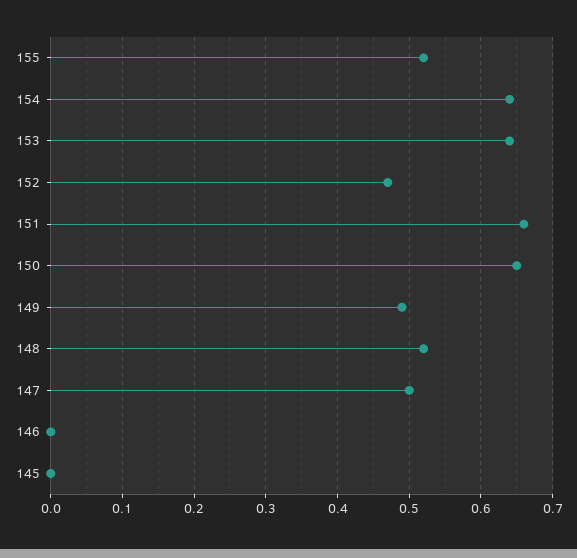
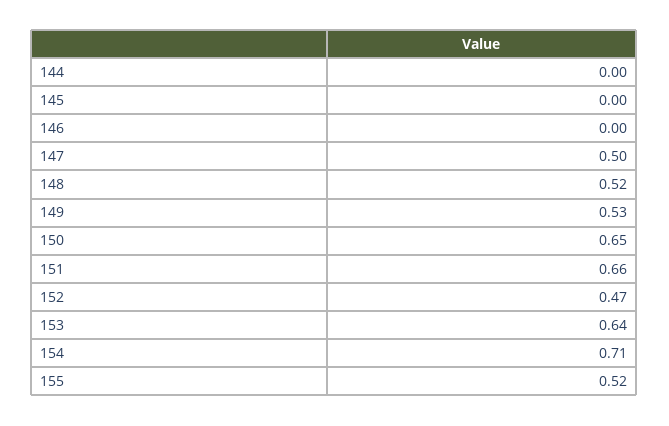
  {
    "155": 0.52,
-   "154": 0.64,
+   "154": 0.71,
    "153": 0.64,
    "152": 0.47,
    "151": 0.66,
    "150": 0.65,
-   "149": 0.49,
+   "149": 0.53,
    "148": 0.52,
    "147": 0.5,
    "146": 0,
-   "145": 0
+   "145": 0,
+   "144": 0
  }

